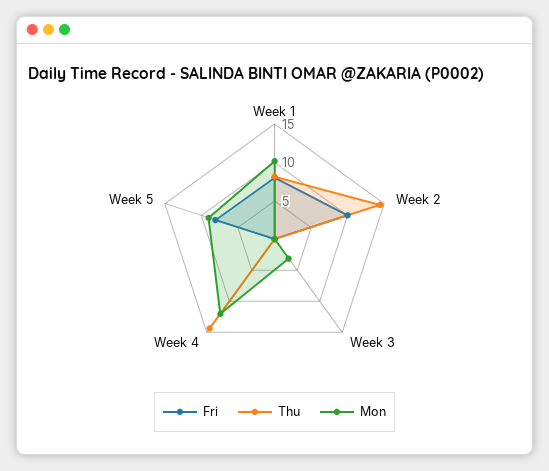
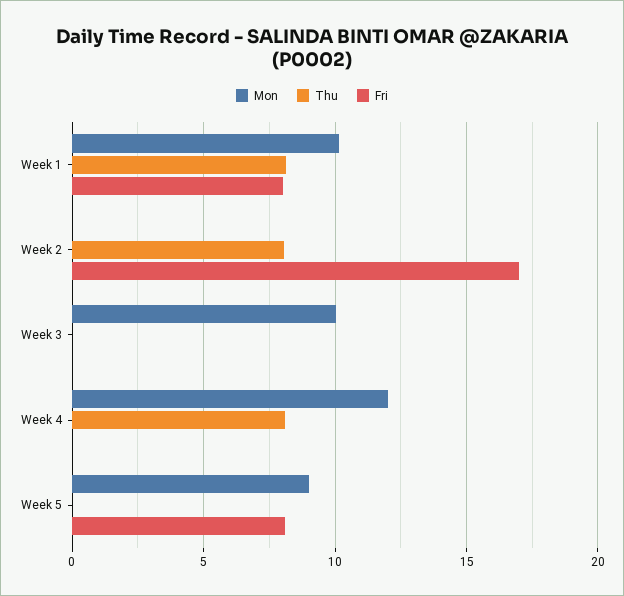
  {
    "Fri": {
      "Week 1": 8,
-     "Week 2": 10,
+     "Week 2": 17,
      "Week 3": 0,
      "Week 4": 0,
      "Week 5": 8
    },
    "Thu": {
      "Week 1": 8,
-     "Week 2": 15,
+     "Week 2": 8,
      "Week 3": 0,
-     "Week 4": 15,
+     "Week 4": 8,
      "Week 5": 0
    },
    "Mon": {
      "Week 1": 10,
      "Week 2": 0,
-     "Week 3": 2.5,
+     "Week 3": 10,
      "Week 4": 12,
      "Week 5": 9
    }
  }

